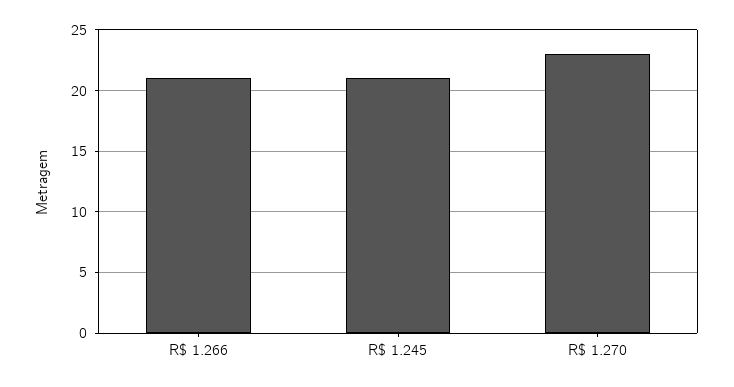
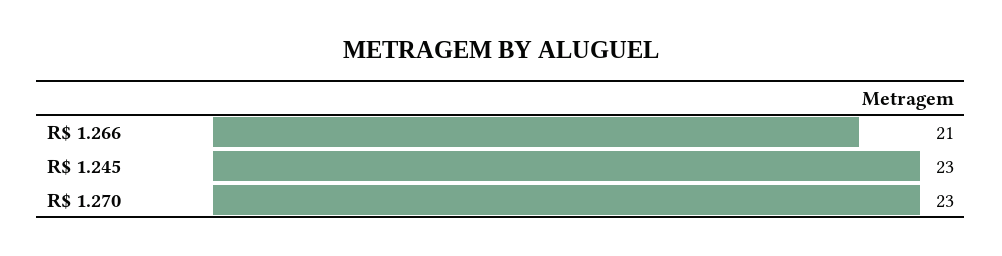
  {
    "R$ 1.266": 21,
-   "R$ 1.245": 21,
+   "R$ 1.245": 23,
    "R$ 1.270": 23
  }

